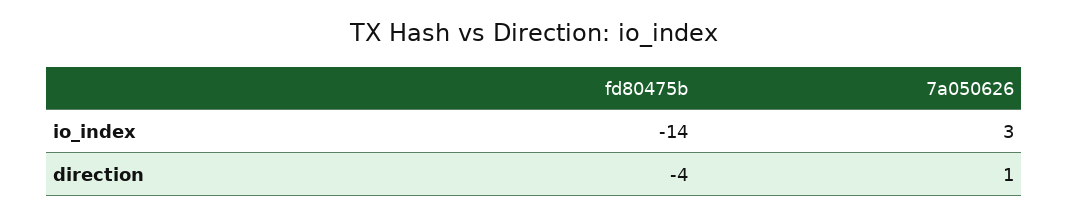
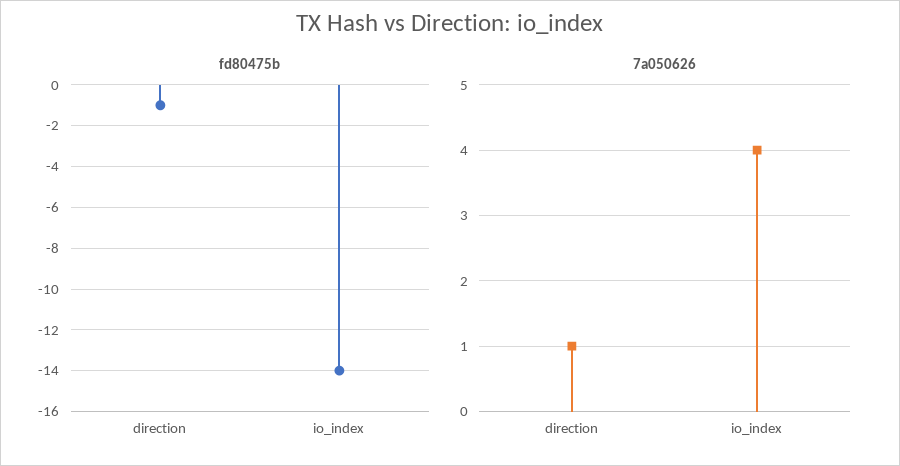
  {
    "fd80475b": {
      "io_index": -14,
-     "direction": -4
+     "direction": -1
    },
    "7a050626": {
-     "io_index": 3,
+     "io_index": 4,
      "direction": 1
    }
  }

